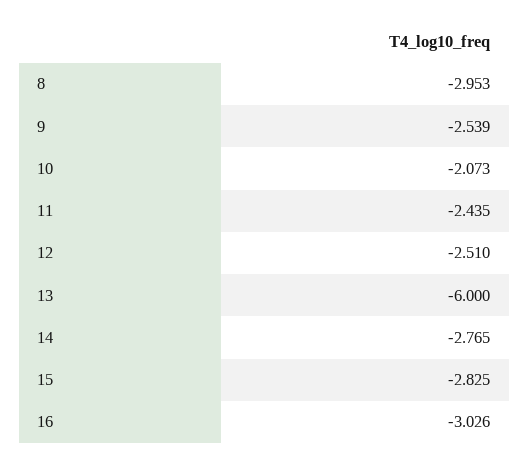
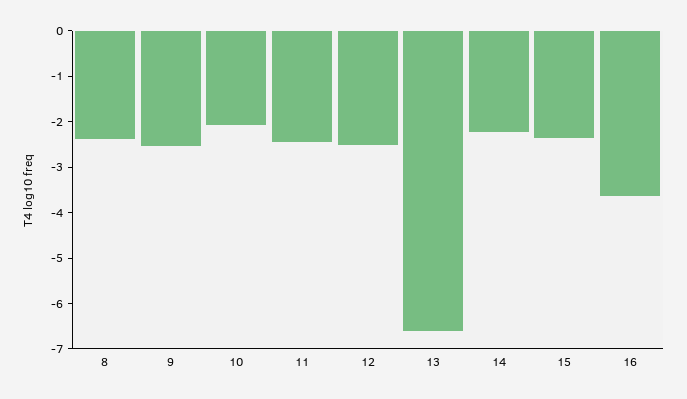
  {
-   "8": -2.953,
+   "8": -2.4,
    "9": -2.539,
    "10": -2.073,
    "11": -2.435,
    "12": -2.51,
-   "13": -6,
+   "13": -6.6,
-   "14": -2.765,
+   "14": -2.2,
-   "15": -2.825,
+   "15": -2.4,
-   "16": -3.026
+   "16": -3.6
  }

